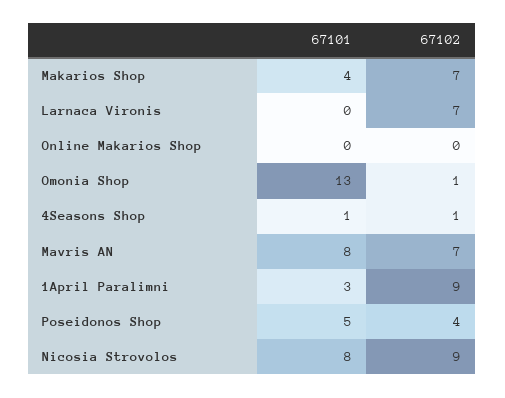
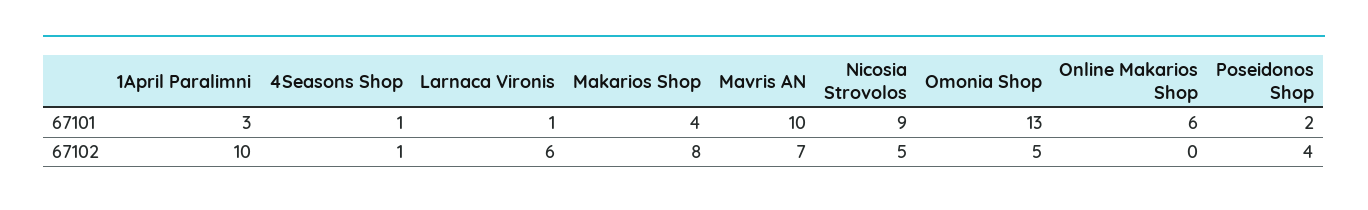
  {
    "67101": {
      "Makarios Shop": 4,
-     "Larnaca Vironis": 0,
+     "Larnaca Vironis": 1,
-     "Online Makarios Shop": 0,
+     "Online Makarios Shop": 6,
      "Omonia Shop": 13,
      "4Seasons Shop": 1,
-     "Mavris AN": 8,
+     "Mavris AN": 10,
      "1April Paralimni": 3,
-     "Poseidonos Shop": 5,
+     "Poseidonos Shop": 2,
-     "Nicosia Strovolos": 8
+     "Nicosia Strovolos": 9
    },
    "67102": {
-     "Makarios Shop": 7,
+     "Makarios Shop": 8,
-     "Larnaca Vironis": 7,
+     "Larnaca Vironis": 6,
      "Online Makarios Shop": 0,
-     "Omonia Shop": 1,
+     "Omonia Shop": 5,
      "4Seasons Shop": 1,
      "Mavris AN": 7,
-     "1April Paralimni": 9,
+     "1April Paralimni": 10,
      "Poseidonos Shop": 4,
-     "Nicosia Strovolos": 9
+     "Nicosia Strovolos": 5
    }
  }

